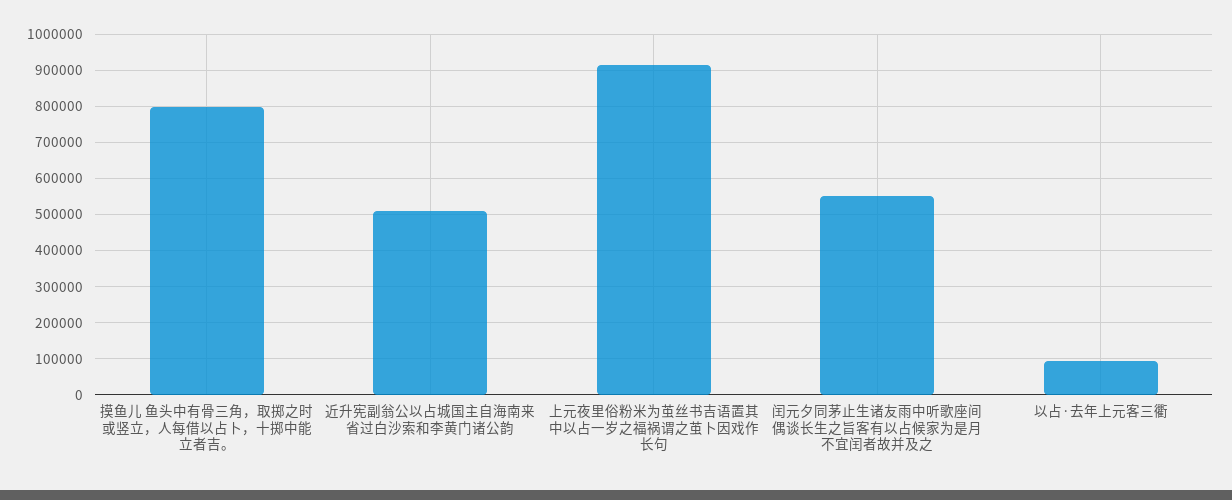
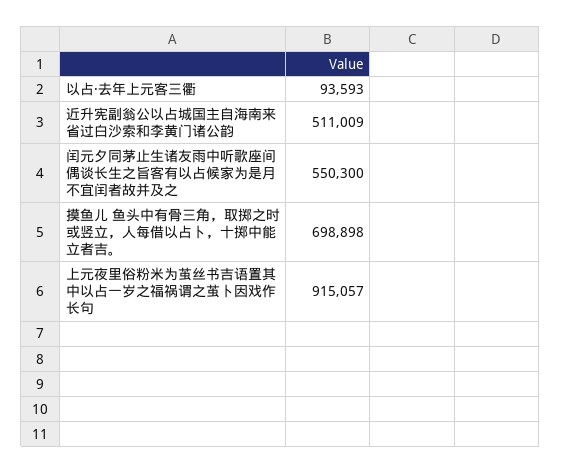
  {
-   "摸鱼儿 鱼头中有骨三角，取掷之时或竖立，人每借以占卜，十掷中能立者吉。": 800000,
+   "摸鱼儿 鱼头中有骨三角，取掷之时或竖立，人每借以占卜，十掷中能立者吉。": 698898,
    "近升宪副翁公以占城国主自海南来省过白沙索和李黄门诸公韵": 511009,
    "上元夜里俗粉米为茧丝书吉语置其中以占一岁之福祸谓之茧卜因戏作长句": 915057,
    "闰元夕同茅止生诸友雨中听歌座间偶谈长生之旨客有以占候家为是月不宜闰者故并及之": 550300,
    "以占·去年上元客三衢": 93593
  }

